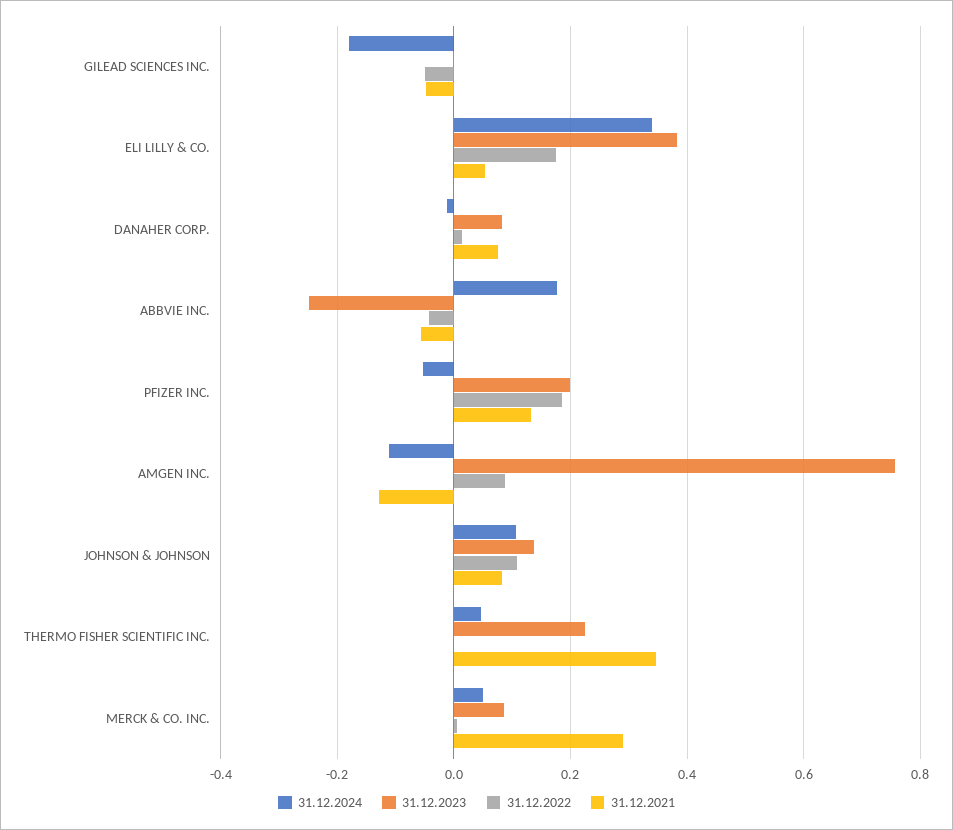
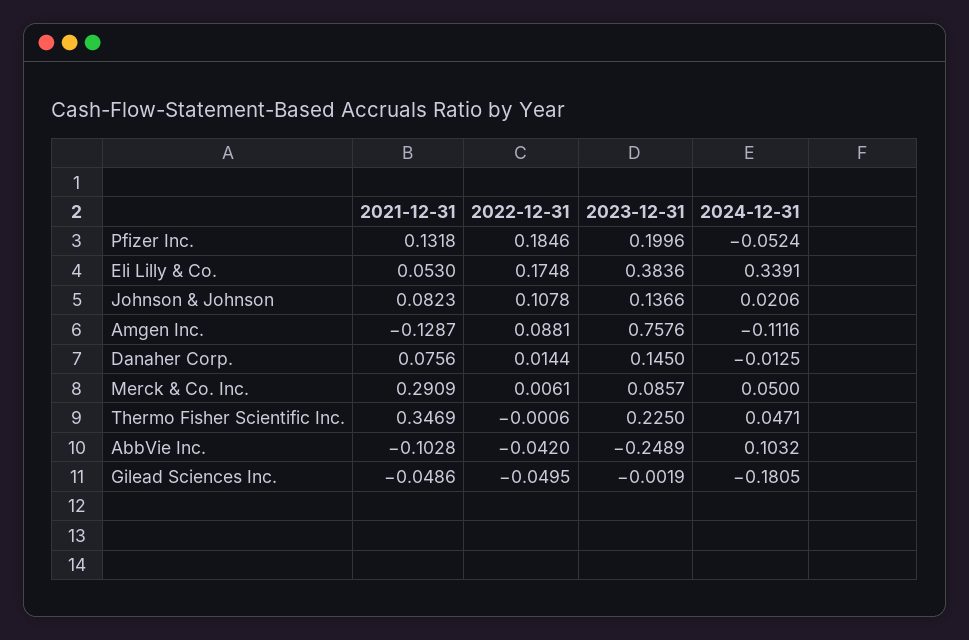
  {
    "31.12.2024": {
      "GILEAD SCIENCES INC.": -0.1805,
      "ELI LILLY & CO.": 0.3391,
      "DANAHER CORP.": -0.0125,
-     "ABBVIE INC.": 0.18,
+     "ABBVIE INC.": 0.1032,
      "PFIZER INC.": -0.0524,
      "AMGEN INC.": -0.1116,
-     "JOHNSON & JOHNSON": 0.1,
+     "JOHNSON & JOHNSON": 0.0206,
      "THERMO FISHER SCIENTIFIC INC.": 0.0471,
      "MERCK & CO. INC.": 0.05
    },
    "31.12.2023": {
      "GILEAD SCIENCES INC.": -0.0019,
      "ELI LILLY & CO.": 0.3836,
-     "DANAHER CORP.": 0.08,
+     "DANAHER CORP.": 0.145,
      "ABBVIE INC.": -0.2489,
      "PFIZER INC.": 0.1996,
      "AMGEN INC.": 0.7576,
      "JOHNSON & JOHNSON": 0.1366,
      "THERMO FISHER SCIENTIFIC INC.": 0.225,
      "MERCK & CO. INC.": 0.0857
    },
    "31.12.2022": {
      "GILEAD SCIENCES INC.": -0.0495,
      "ELI LILLY & CO.": 0.1748,
      "DANAHER CORP.": 0.0144,
      "ABBVIE INC.": -0.042,
      "PFIZER INC.": 0.1846,
      "AMGEN INC.": 0.0881,
      "JOHNSON & JOHNSON": 0.1078,
      "THERMO FISHER SCIENTIFIC INC.": -0.0006,
      "MERCK & CO. INC.": 0.0061
    },
    "31.12.2021": {
      "GILEAD SCIENCES INC.": -0.0486,
      "ELI LILLY & CO.": 0.053,
      "DANAHER CORP.": 0.0756,
-     "ABBVIE INC.": -0.06,
+     "ABBVIE INC.": -0.1028,
      "PFIZER INC.": 0.1318,
      "AMGEN INC.": -0.1287,
      "JOHNSON & JOHNSON": 0.0823,
      "THERMO FISHER SCIENTIFIC INC.": 0.3469,
      "MERCK & CO. INC.": 0.2909
    }
  }

